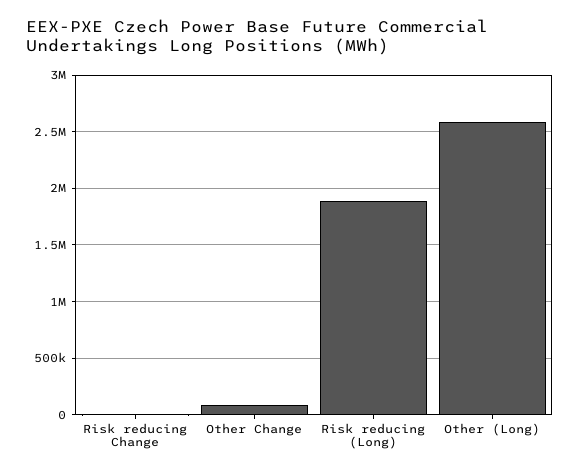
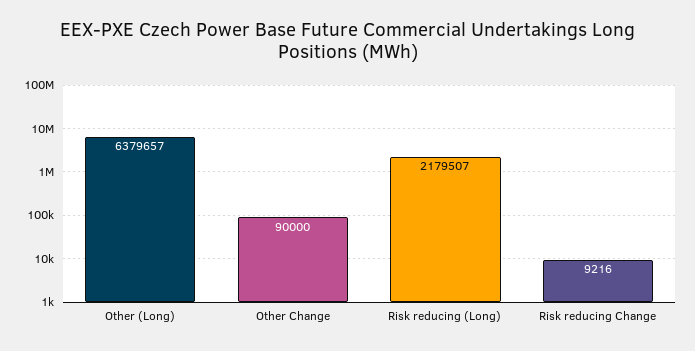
  {
    "Risk reducing Change": 9216,
    "Other Change": 90000,
-   "Risk reducing (Long)": 1900000,
+   "Risk reducing (Long)": 2179507,
-   "Other (Long)": 2600000
+   "Other (Long)": 6379657
  }

